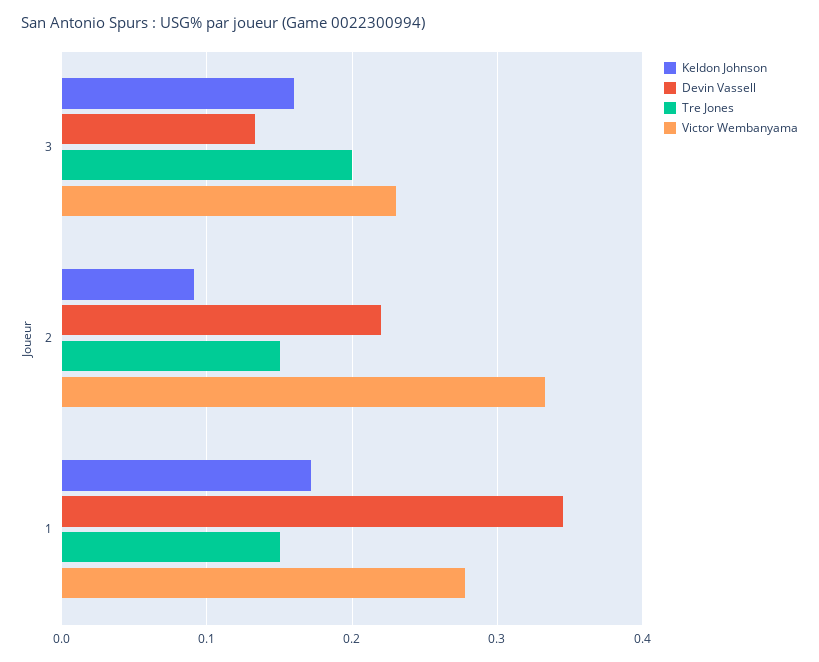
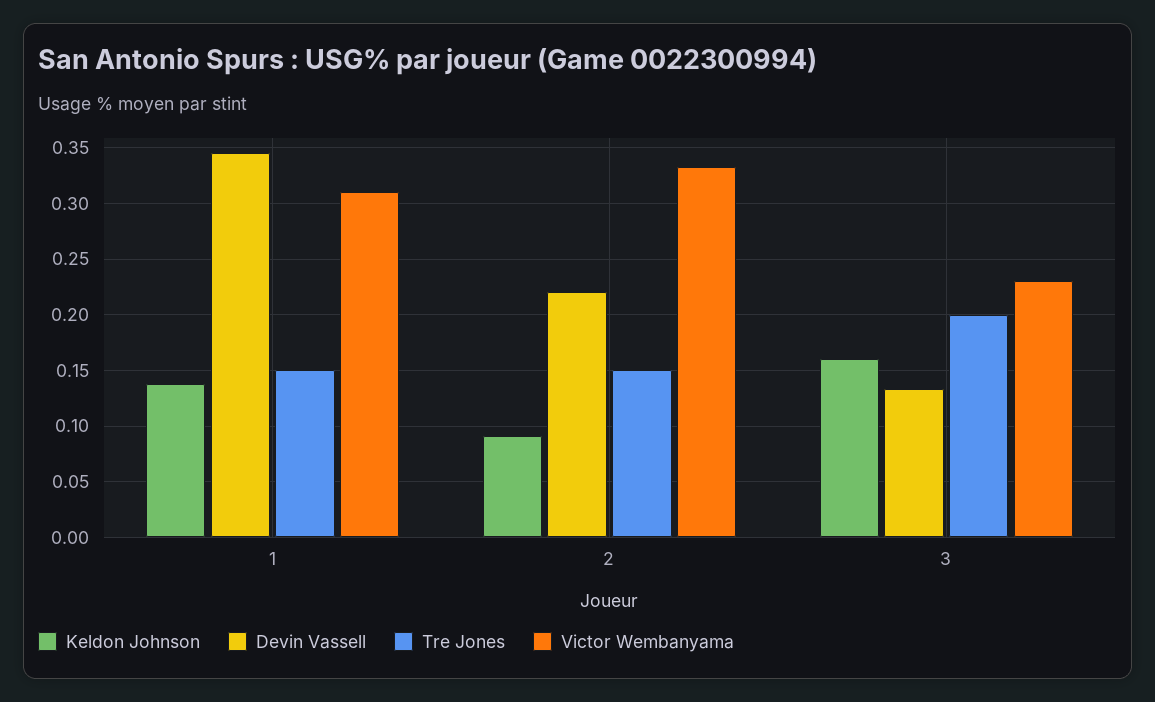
  {
    "Keldon Johnson": {
      "3": 0.16,
      "2": 0.09,
-     "1": 0.17
+     "1": 0.14
    },
    "Devin Vassell": {
      "3": 0.13,
      "2": 0.22,
      "1": 0.35
    },
    "Tre Jones": {
      "3": 0.2,
      "2": 0.15,
      "1": 0.15
    },
    "Victor Wembanyama": {
      "3": 0.23,
      "2": 0.33,
-     "1": 0.28
+     "1": 0.31
    }
  }

